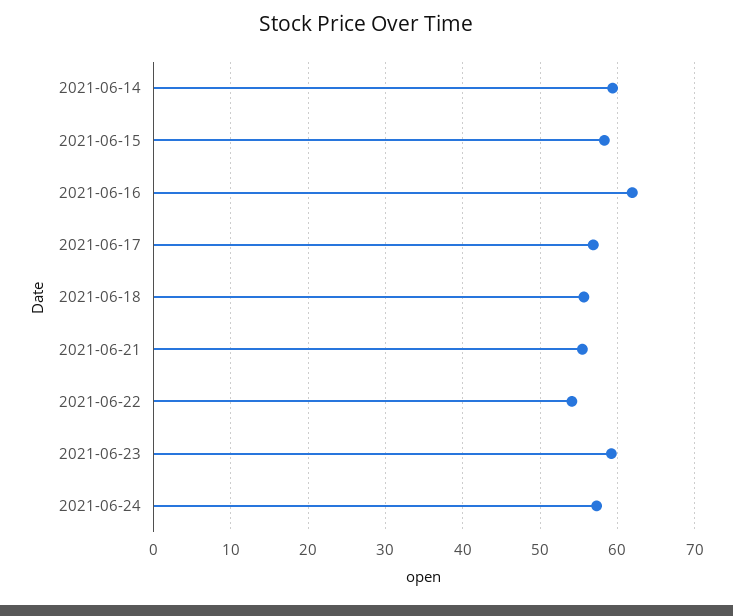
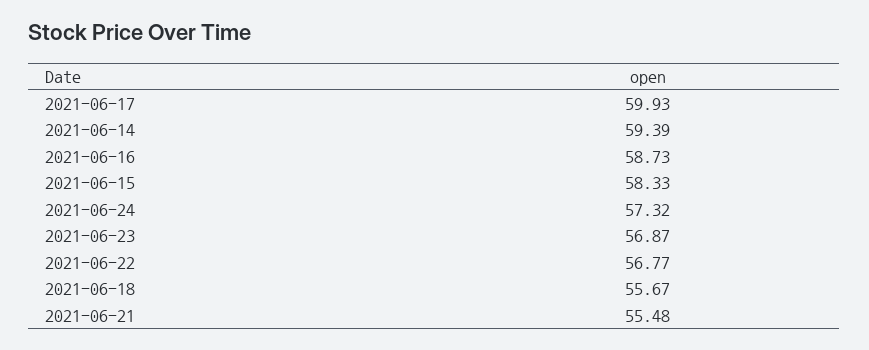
  {
    "2021-06-14": 59.39,
    "2021-06-15": 58.33,
-   "2021-06-16": 62,
+   "2021-06-16": 58.73,
-   "2021-06-17": 57,
+   "2021-06-17": 59.93,
    "2021-06-18": 55.67,
    "2021-06-21": 55.48,
-   "2021-06-22": 54,
+   "2021-06-22": 56.77,
-   "2021-06-23": 59,
+   "2021-06-23": 56.87,
    "2021-06-24": 57.32
  }

